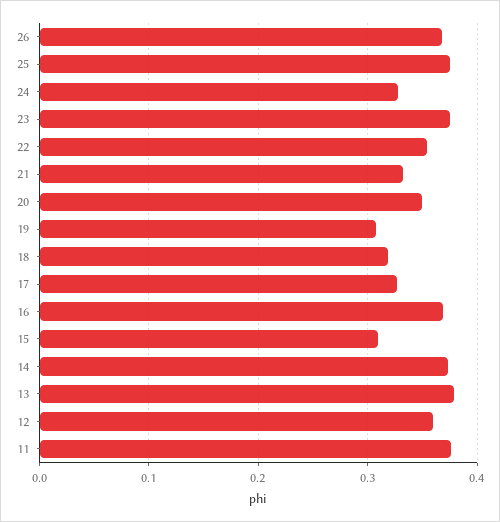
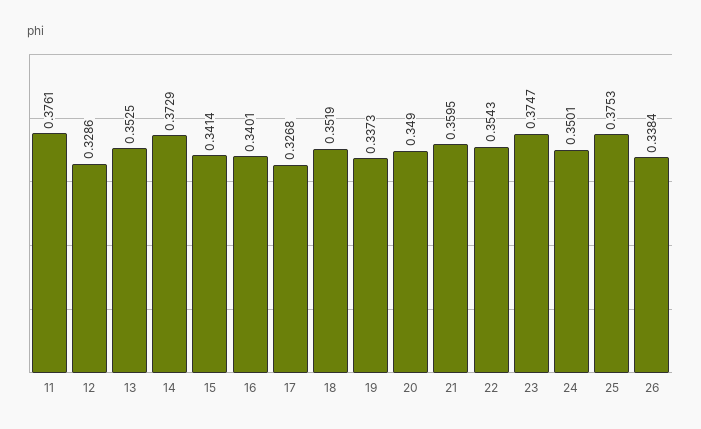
  {
-   "26": 0.37,
+   "26": 0.3384,
    "25": 0.3753,
-   "24": 0.33,
+   "24": 0.3501,
    "23": 0.3747,
    "22": 0.3543,
-   "21": 0.33,
+   "21": 0.3595,
    "20": 0.349,
-   "19": 0.31,
+   "19": 0.3373,
-   "18": 0.32,
+   "18": 0.3519,
    "17": 0.3268,
-   "16": 0.37,
+   "16": 0.3401,
-   "15": 0.31,
+   "15": 0.3414,
    "14": 0.3729,
-   "13": 0.38,
+   "13": 0.3525,
-   "12": 0.36,
+   "12": 0.3286,
    "11": 0.3761
  }

